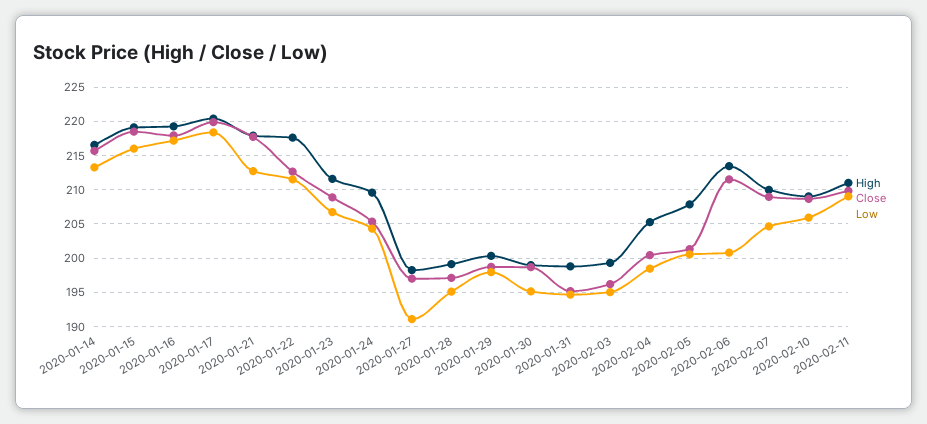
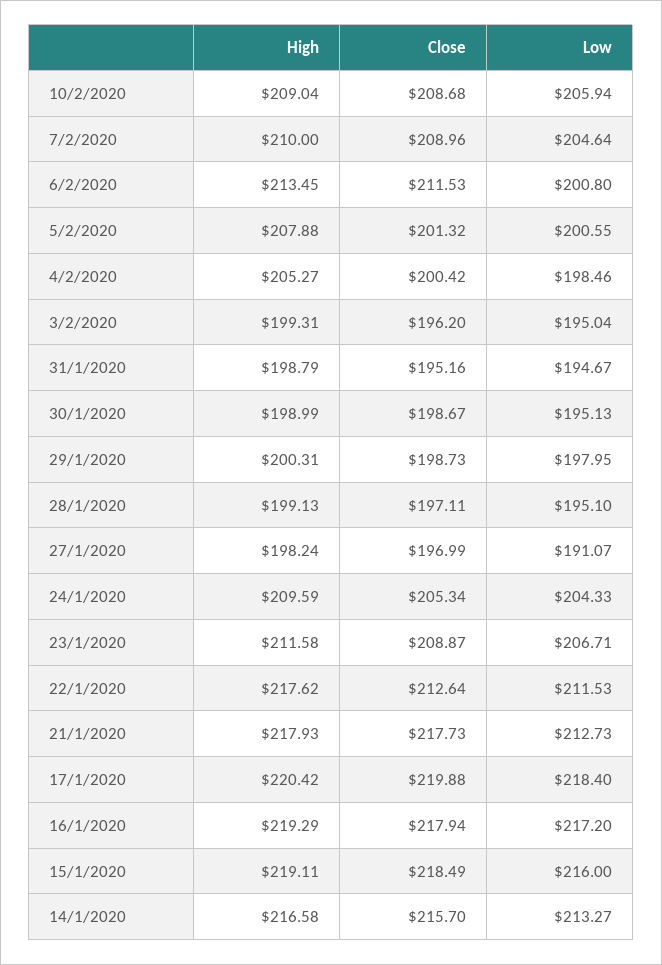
  {
    "High": {
      "2020-01-14": 216.58,
      "2020-01-15": 219.11,
      "2020-01-16": 219.29,
      "2020-01-17": 220.42,
      "2020-01-21": 217.93,
      "2020-01-22": 217.62,
      "2020-01-23": 211.58,
      "2020-01-24": 209.59,
      "2020-01-27": 198.24,
      "2020-01-28": 199.13,
      "2020-01-29": 200.31,
      "2020-01-30": 198.99,
      "2020-01-31": 198.79,
      "2020-02-03": 199.31,
      "2020-02-04": 205.27,
      "2020-02-05": 207.88,
      "2020-02-06": 213.45,
      "2020-02-07": 210,
-     "2020-02-10": 209.04,
+     "2020-02-10": 209.04
-     "2020-02-11": 211
    },
    "Close": {
      "2020-01-14": 215.7,
      "2020-01-15": 218.49,
      "2020-01-16": 217.94,
      "2020-01-17": 219.88,
      "2020-01-21": 217.73,
      "2020-01-22": 212.64,
      "2020-01-23": 208.87,
      "2020-01-24": 205.34,
      "2020-01-27": 196.99,
      "2020-01-28": 197.11,
      "2020-01-29": 198.73,
      "2020-01-30": 198.67,
      "2020-01-31": 195.16,
      "2020-02-03": 196.2,
      "2020-02-04": 200.42,
      "2020-02-05": 201.32,
      "2020-02-06": 211.53,
      "2020-02-07": 208.96,
-     "2020-02-10": 208.68,
+     "2020-02-10": 208.68
-     "2020-02-11": 210
    },
    "Low": {
      "2020-01-14": 213.27,
      "2020-01-15": 216,
      "2020-01-16": 217.2,
      "2020-01-17": 218.4,
      "2020-01-21": 212.73,
      "2020-01-22": 211.53,
      "2020-01-23": 206.71,
      "2020-01-24": 204.33,
      "2020-01-27": 191.07,
      "2020-01-28": 195.1,
      "2020-01-29": 197.95,
      "2020-01-30": 195.13,
      "2020-01-31": 194.67,
      "2020-02-03": 195.04,
      "2020-02-04": 198.46,
      "2020-02-05": 200.55,
      "2020-02-06": 200.8,
      "2020-02-07": 204.64,
-     "2020-02-10": 205.94,
+     "2020-02-10": 205.94
-     "2020-02-11": 209
    }
  }

